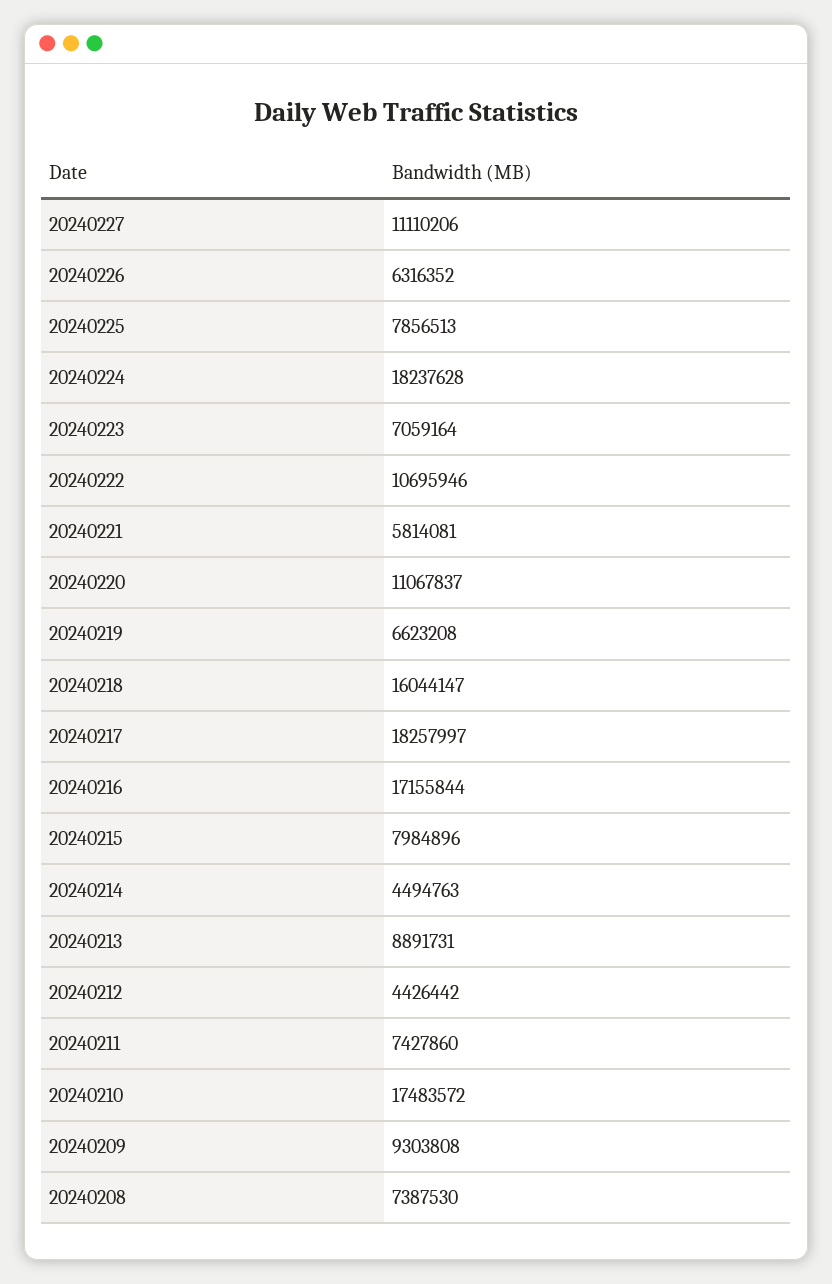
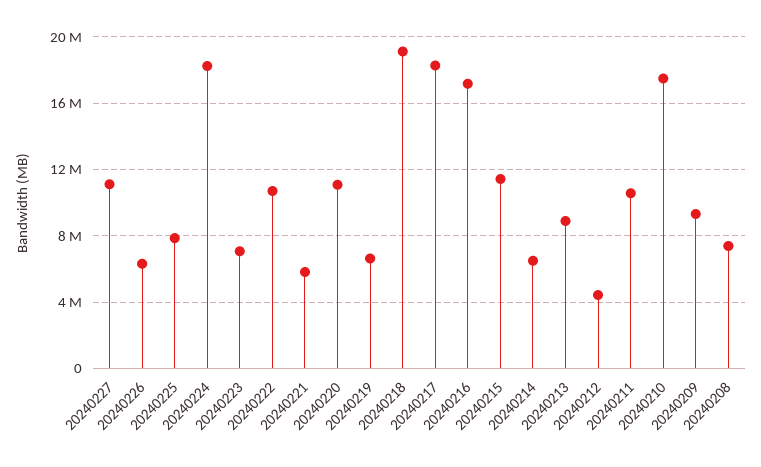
  {
    "20240227": 11110206,
    "20240226": 6316352,
    "20240225": 7856513,
    "20240224": 18237628,
    "20240223": 7059164,
    "20240222": 10695946,
    "20240221": 5814081,
    "20240220": 11067837,
    "20240219": 6623208,
-   "20240218": 16044147,
+   "20240218": 19000000,
    "20240217": 18257997,
    "20240216": 17155844,
-   "20240215": 7984896,
+   "20240215": 11500000,
-   "20240214": 4494763,
+   "20240214": 6500000,
    "20240213": 8891731,
    "20240212": 4426442,
-   "20240211": 7427860,
+   "20240211": 10500000,
    "20240210": 17483572,
    "20240209": 9303808,
    "20240208": 7387530
  }

